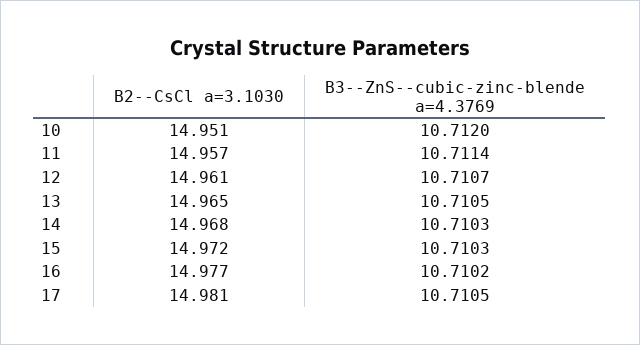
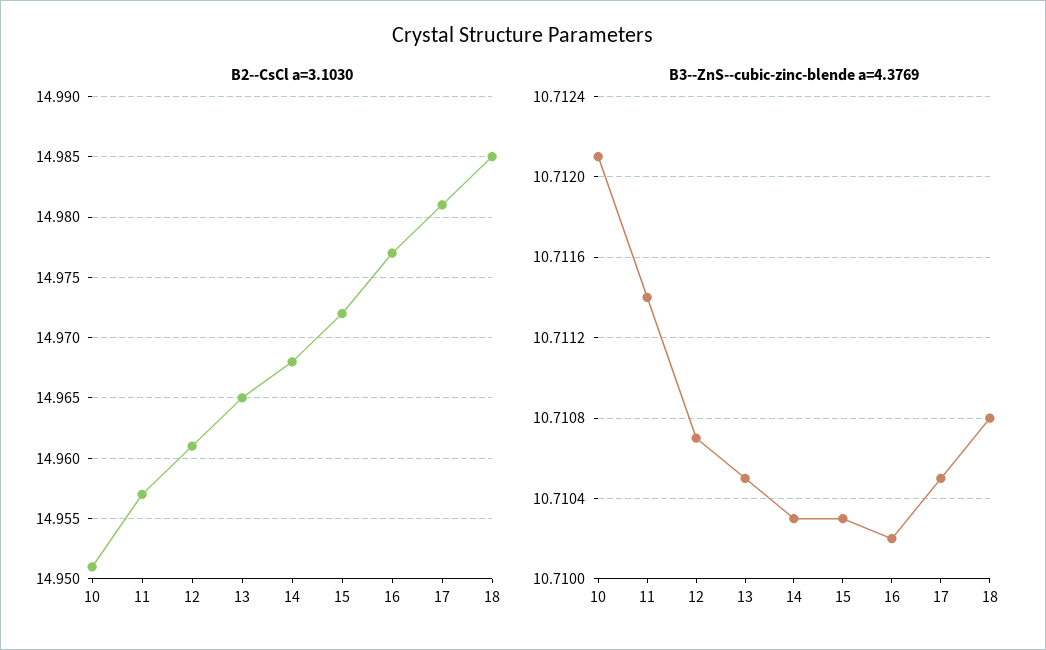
  {
    "B2--CsCl a=3.1030": {
      "10": 14.951,
      "11": 14.957,
      "12": 14.961,
      "13": 14.965,
      "14": 14.968,
      "15": 14.972,
      "16": 14.977,
-     "17": 14.981
+     "17": 14.981,
+     "18": 14.985
    },
    "B3--ZnS--cubic-zinc-blende a=4.3769": {
-     "10": 10.712,
+     "10": 10.7121,
      "11": 10.7114,
      "12": 10.7107,
      "13": 10.7105,
      "14": 10.7103,
      "15": 10.7103,
      "16": 10.7102,
-     "17": 10.7105
+     "17": 10.7105,
+     "18": 10.7108
    }
  }

